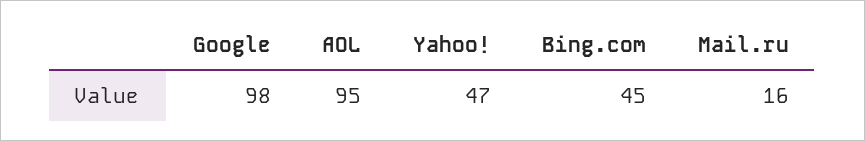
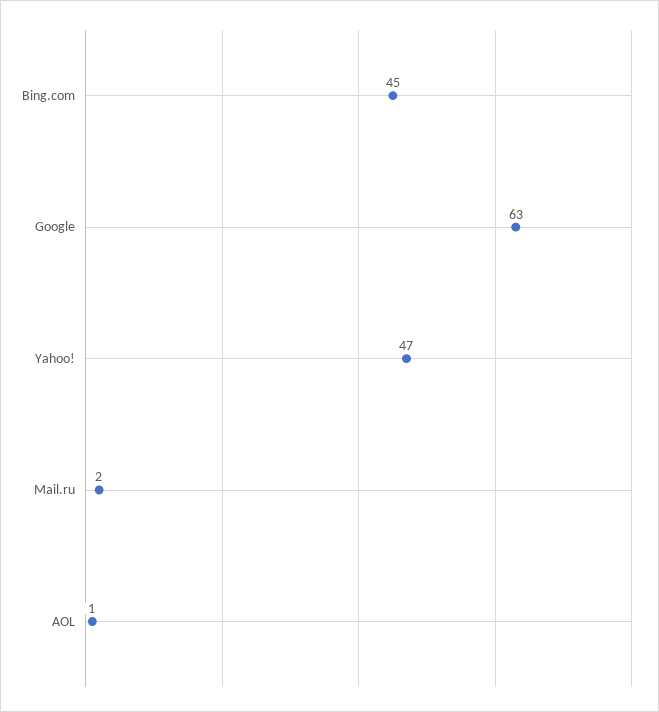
  {
-   "Google": 98,
+   "Google": 63,
-   "AOL": 95,
+   "AOL": 1,
    "Yahoo!": 47,
    "Bing.com": 45,
-   "Mail.ru": 16
+   "Mail.ru": 2
  }

